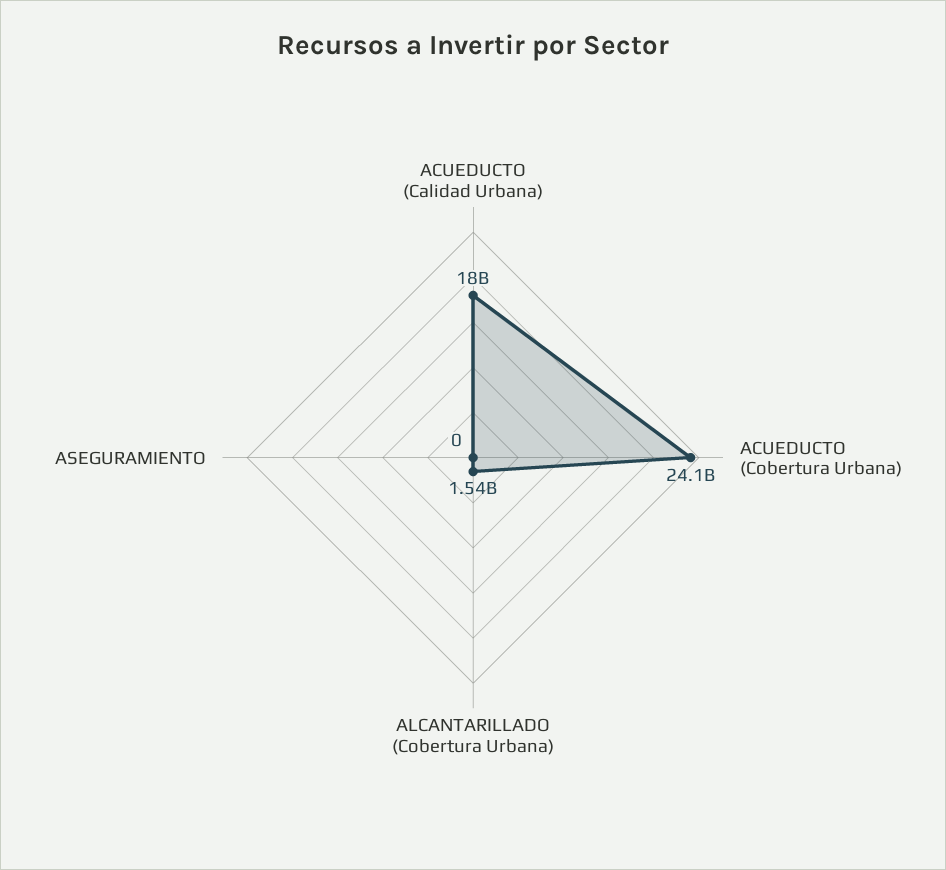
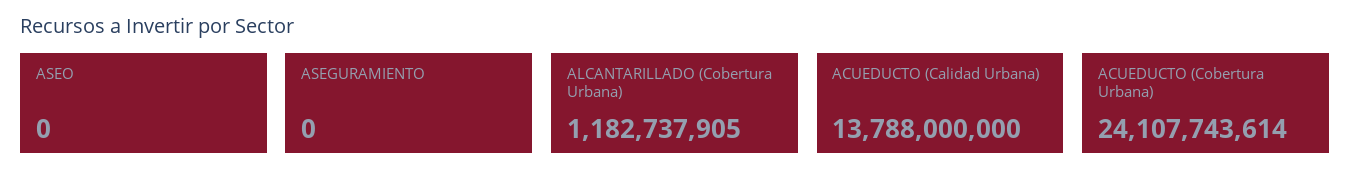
  {
-   "ACUEDUCTO (Calidad Urbana)": 18000000000,
+   "ACUEDUCTO (Calidad Urbana)": 13788000000,
    "ACUEDUCTO (Cobertura Urbana)": 24107743614,
-   "ALCANTARILLADO (Cobertura Urbana)": 1540000000,
+   "ALCANTARILLADO (Cobertura Urbana)": 1182737905,
-   "ASEGURAMIENTO": 0
+   "ASEGURAMIENTO": 0,
+   "ASEO": 0
  }

